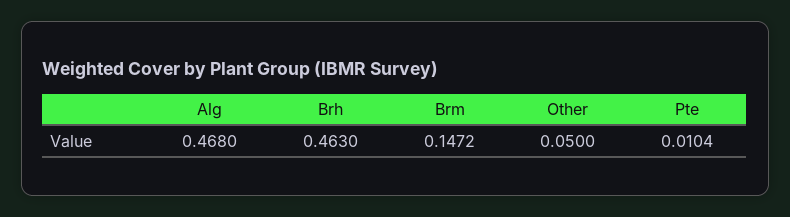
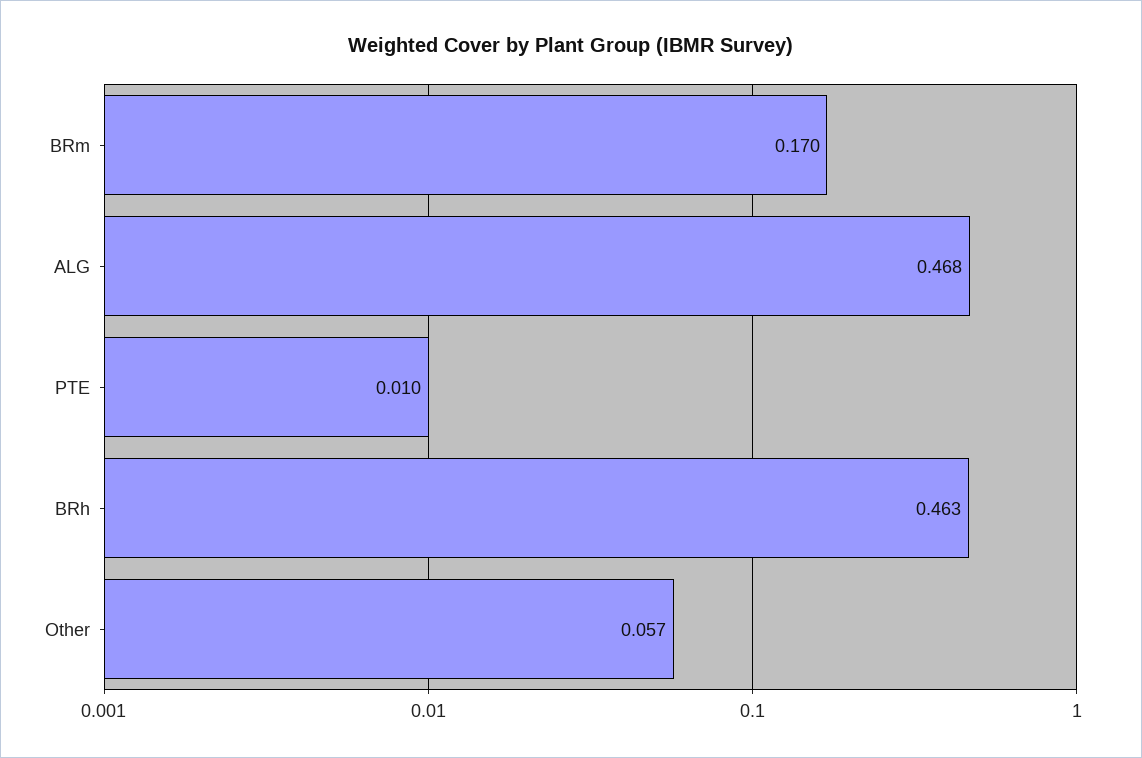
  {
    "Alg": 0.468,
    "Brh": 0.463,
-   "Brm": 0.1472,
+   "Brm": 0.17,
-   "Other": 0.05,
+   "Other": 0.057,
    "Pte": 0.0104
  }

